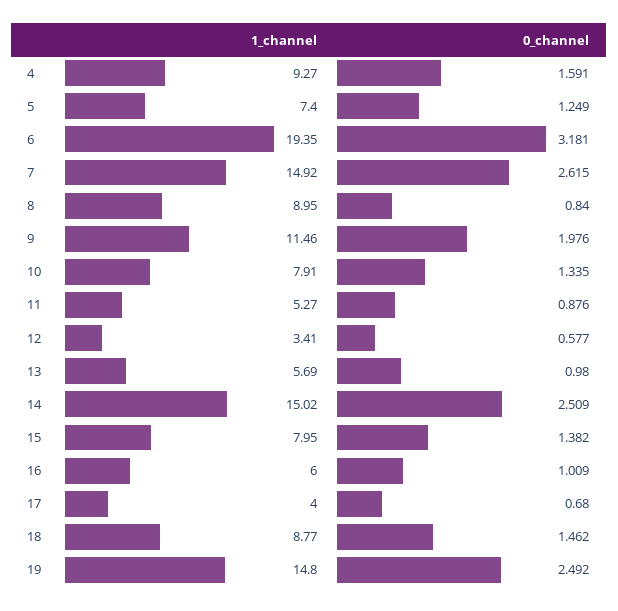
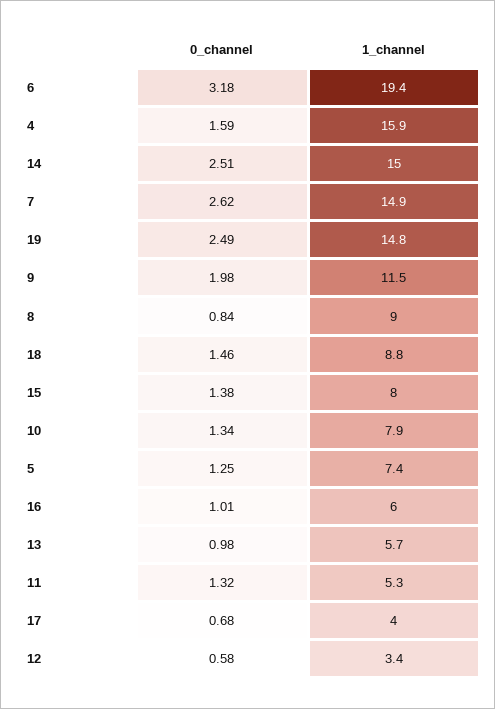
  {
    "1_channel": {
-     "4": 9.27,
+     "4": 15.9,
      "5": 7.4,
      "6": 19.35,
      "7": 14.92,
      "8": 8.95,
      "9": 11.46,
      "10": 7.91,
      "11": 5.27,
      "12": 3.41,
      "13": 5.69,
      "14": 15.02,
      "15": 7.95,
      "16": 6,
      "17": 4,
      "18": 8.77,
      "19": 14.8
    },
    "0_channel": {
      "4": 1.591,
      "5": 1.249,
      "6": 3.181,
      "7": 2.615,
      "8": 0.84,
      "9": 1.976,
      "10": 1.335,
-     "11": 0.876,
+     "11": 1.32,
      "12": 0.577,
      "13": 0.98,
      "14": 2.509,
      "15": 1.382,
      "16": 1.009,
      "17": 0.68,
      "18": 1.462,
      "19": 2.492
    }
  }

